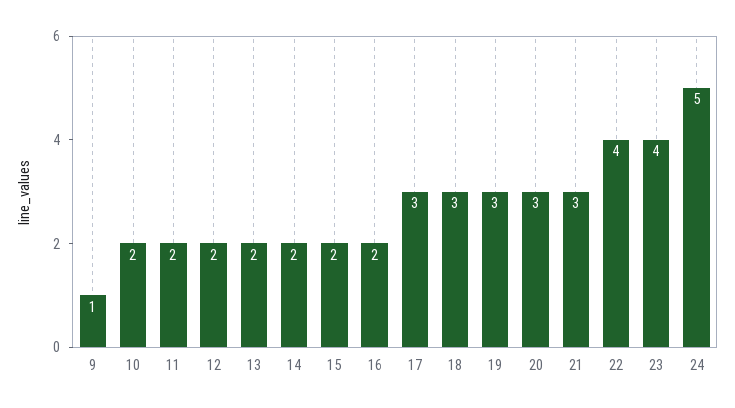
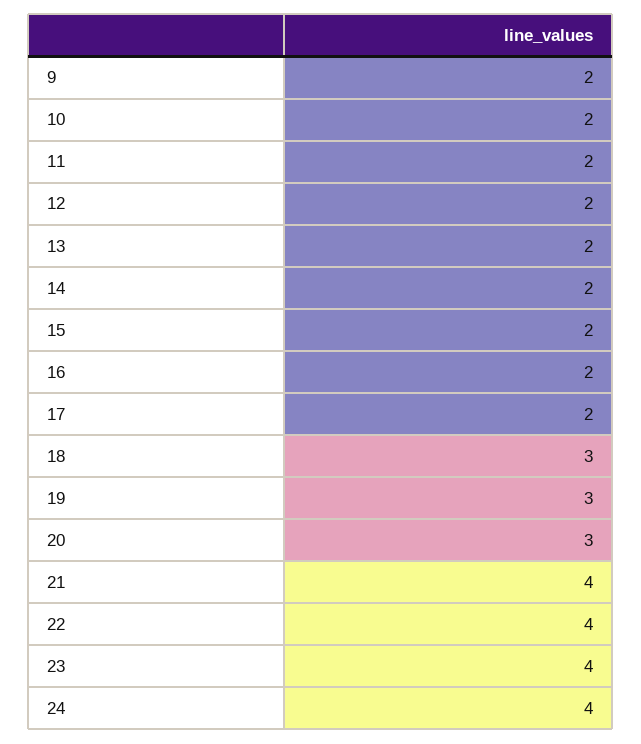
  {
-   "9": 1,
+   "9": 2,
    "10": 2,
    "11": 2,
    "12": 2,
    "13": 2,
    "14": 2,
    "15": 2,
    "16": 2,
-   "17": 3,
+   "17": 2,
    "18": 3,
    "19": 3,
    "20": 3,
-   "21": 3,
+   "21": 4,
    "22": 4,
    "23": 4,
-   "24": 5
+   "24": 4
  }

